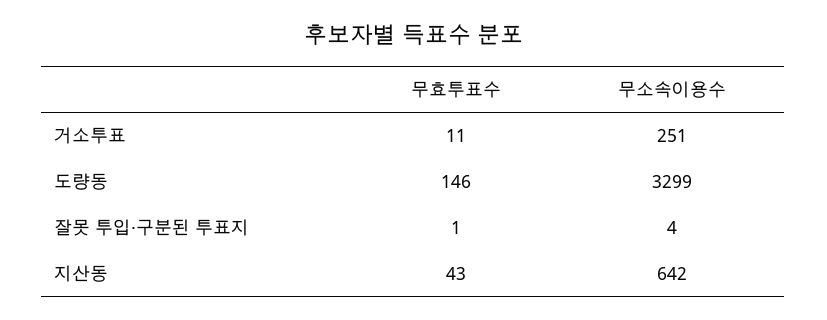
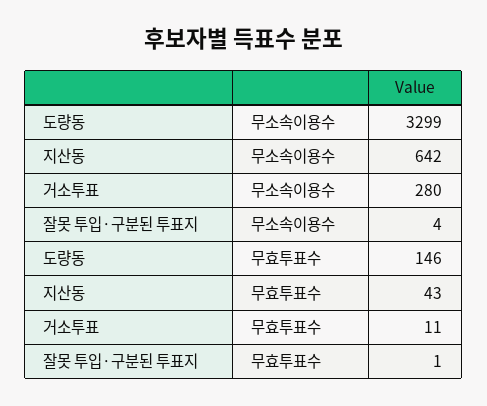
  {
    "무효투표수": {
      "거소투표": 11,
      "도량동": 146,
      "잘못 투입·구분된 투표지": 1,
      "지산동": 43
    },
    "무소속이용수": {
-     "거소투표": 251,
+     "거소투표": 280,
      "도량동": 3299,
      "잘못 투입·구분된 투표지": 4,
      "지산동": 642
    }
  }

